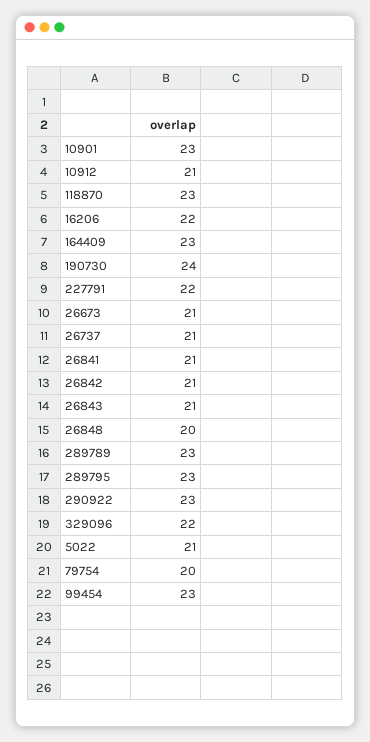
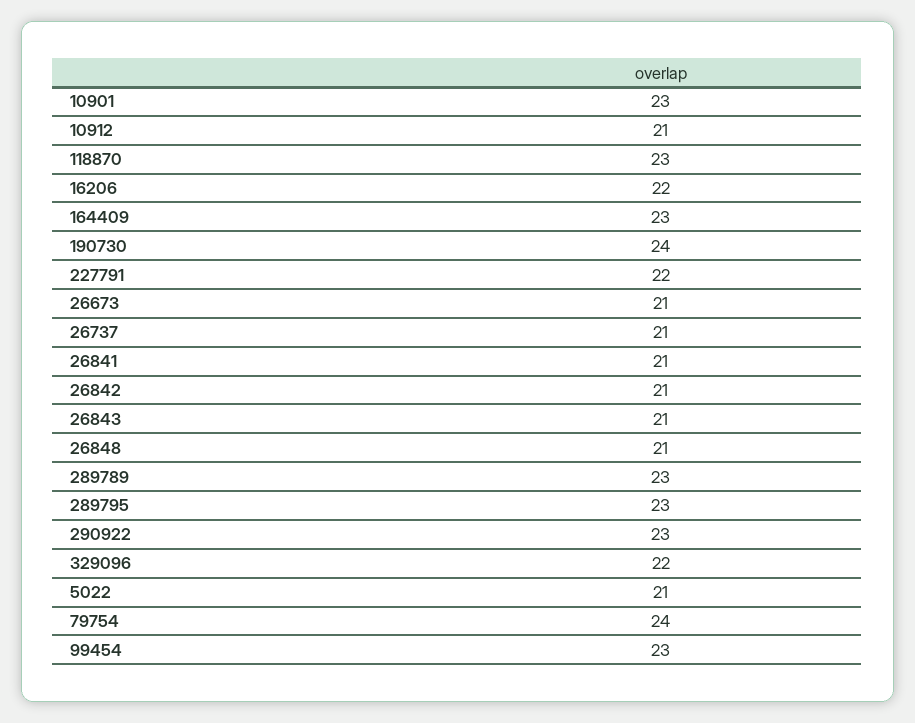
  {
    "10901": 23,
    "10912": 21,
    "118870": 23,
    "16206": 22,
    "164409": 23,
    "190730": 24,
    "227791": 22,
    "26673": 21,
    "26737": 21,
    "26841": 21,
    "26842": 21,
    "26843": 21,
-   "26848": 20,
+   "26848": 21,
    "289789": 23,
    "289795": 23,
    "290922": 23,
    "329096": 22,
    "5022": 21,
-   "79754": 20,
+   "79754": 24,
    "99454": 23
  }

